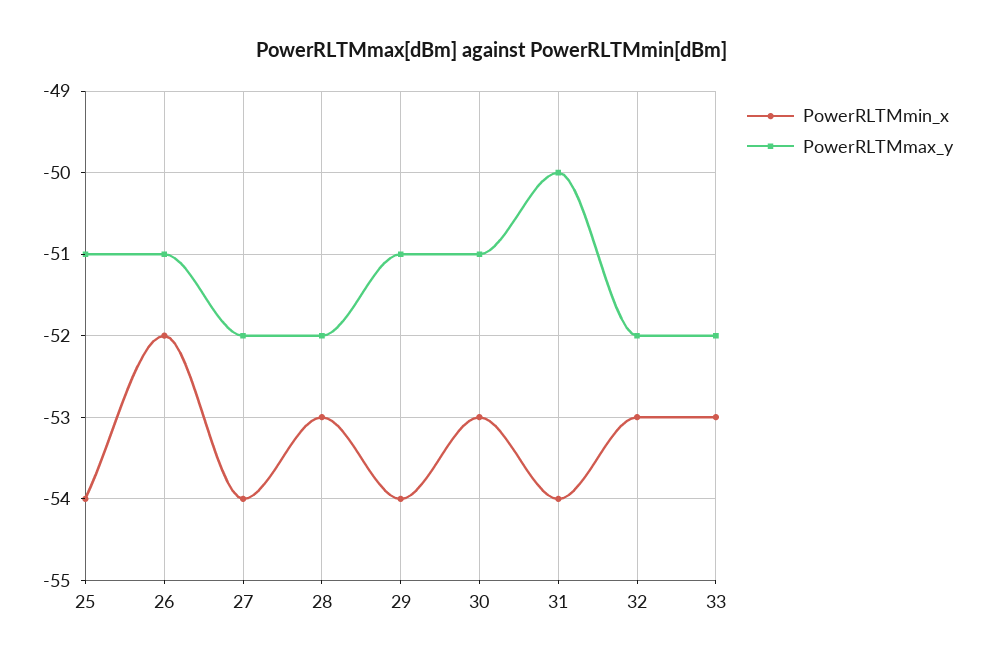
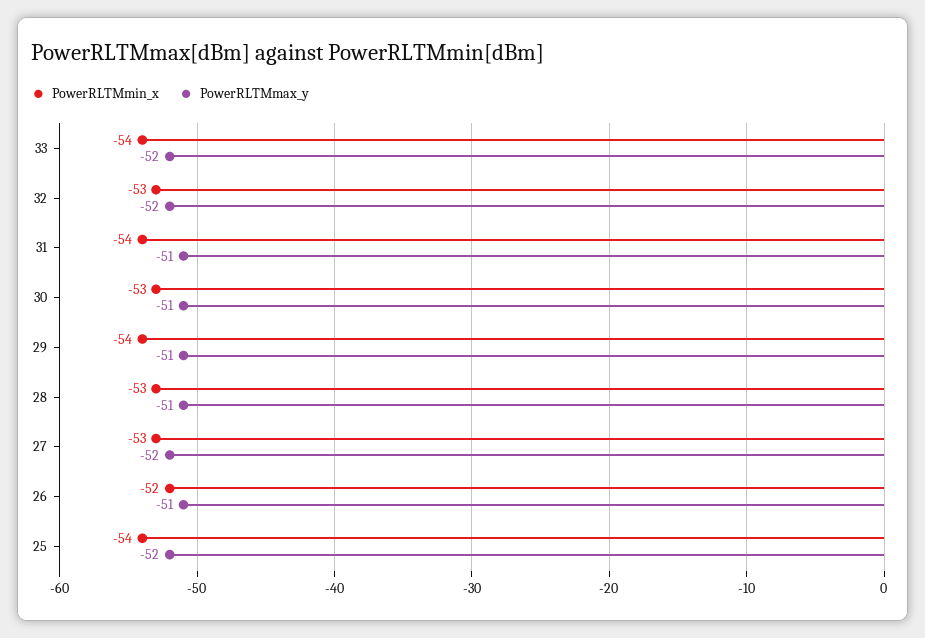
  {
    "PowerRLTMmin_x": {
      "25": -54,
      "26": -52,
-     "27": -54,
+     "27": -53,
      "28": -53,
      "29": -54,
      "30": -53,
      "31": -54,
      "32": -53,
-     "33": -53
+     "33": -54
    },
    "PowerRLTMmax_y": {
-     "25": -51,
+     "25": -52,
      "26": -51,
      "27": -52,
-     "28": -52,
+     "28": -51,
      "29": -51,
      "30": -51,
-     "31": -50,
+     "31": -51,
      "32": -52,
      "33": -52
    }
  }

